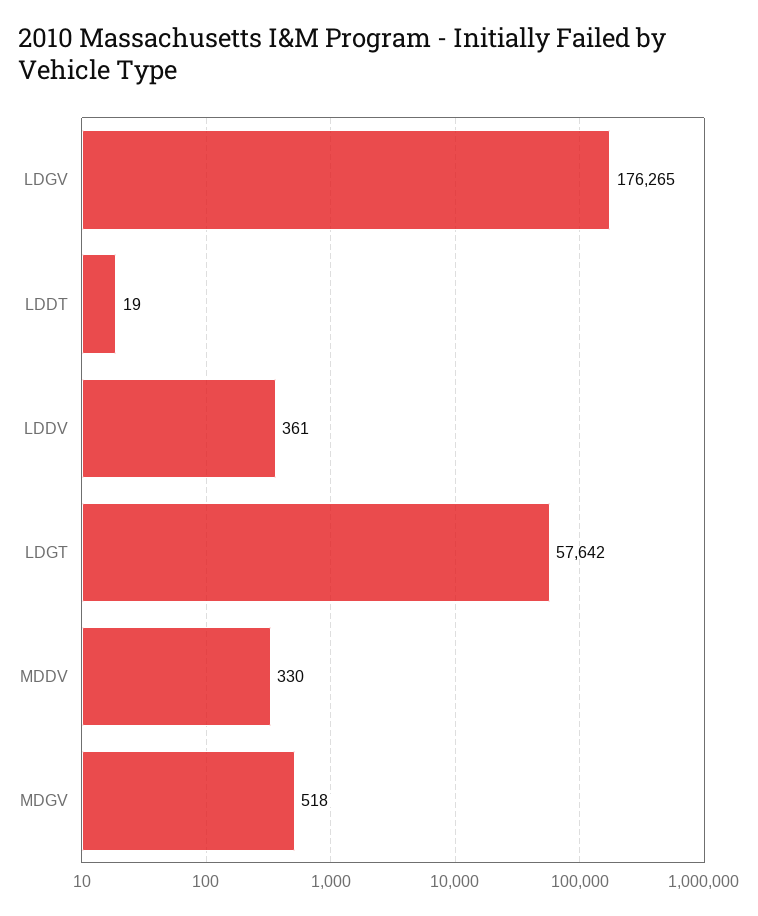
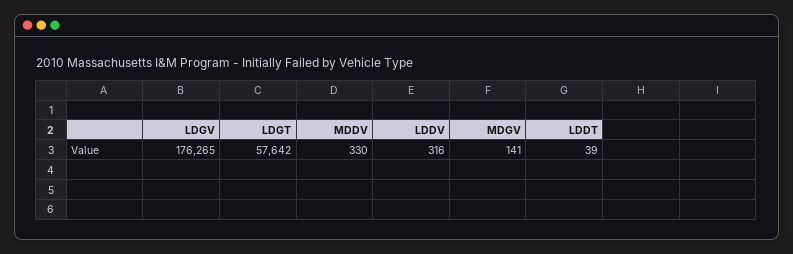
  {
    "LDGV": 176265,
-   "LDDT": 19,
+   "LDDT": 39,
-   "LDDV": 361,
+   "LDDV": 316,
    "LDGT": 57642,
    "MDDV": 330,
-   "MDGV": 518
+   "MDGV": 141
  }

